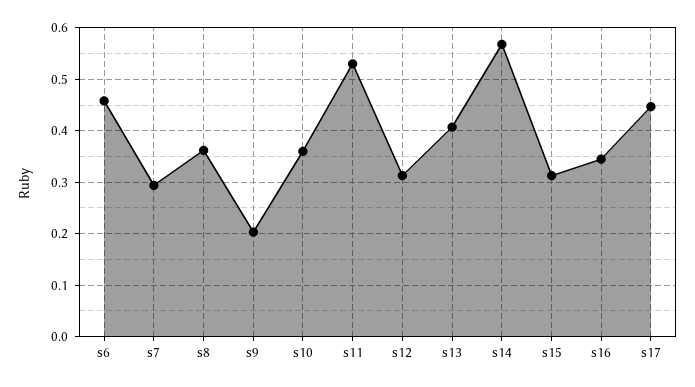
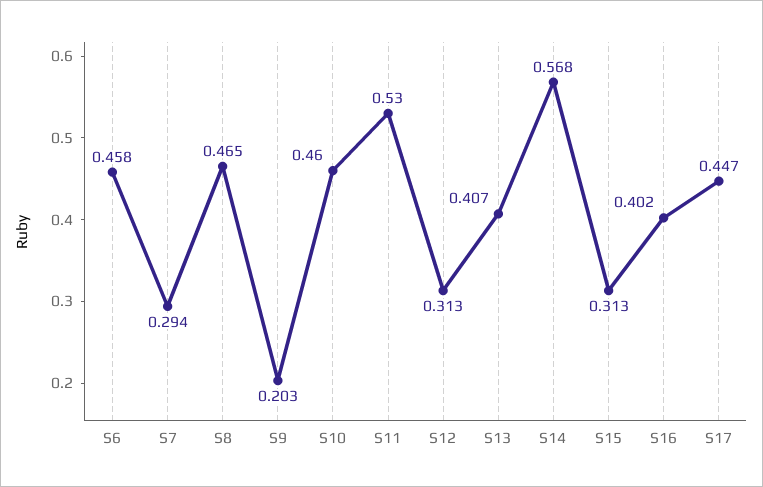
  {
    "s6": 0.458,
    "s7": 0.294,
-   "s8": 0.36,
+   "s8": 0.465,
    "s9": 0.203,
-   "s10": 0.36,
+   "s10": 0.46,
    "s11": 0.53,
    "s12": 0.313,
    "s13": 0.407,
    "s14": 0.568,
    "s15": 0.313,
-   "s16": 0.34,
+   "s16": 0.402,
    "s17": 0.447
  }

